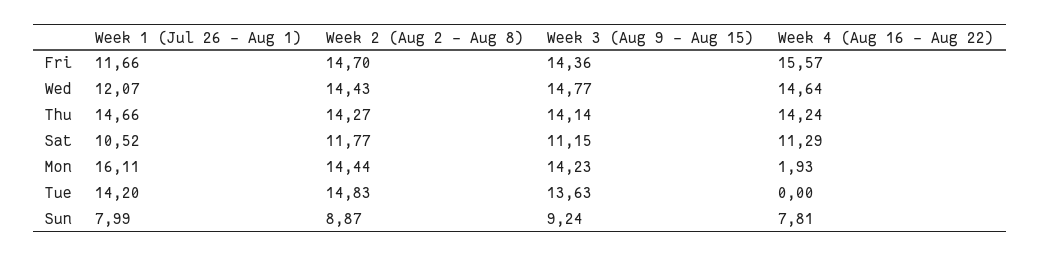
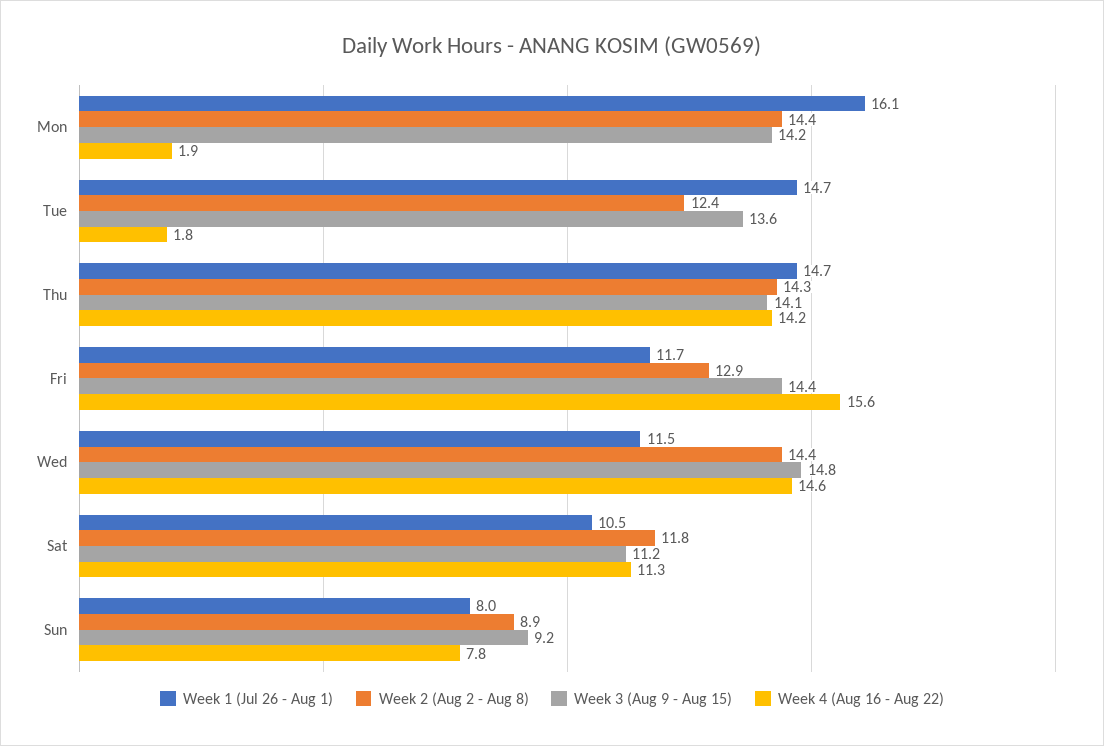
  {
    "Week 1 (Jul 26 - Aug 1)": {
      "Fri": 11.66,
-     "Wed": 12.07,
+     "Wed": 11.5,
      "Thu": 14.66,
      "Sat": 10.52,
      "Mon": 16.11,
-     "Tue": 14.2,
+     "Tue": 14.7,
      "Sun": 7.99
    },
    "Week 2 (Aug 2 - Aug 8)": {
-     "Fri": 14.7,
+     "Fri": 12.9,
      "Wed": 14.43,
      "Thu": 14.27,
      "Sat": 11.77,
      "Mon": 14.44,
-     "Tue": 14.83,
+     "Tue": 12.4,
      "Sun": 8.87
    },
    "Week 3 (Aug 9 - Aug 15)": {
      "Fri": 14.36,
      "Wed": 14.77,
      "Thu": 14.14,
      "Sat": 11.15,
      "Mon": 14.23,
      "Tue": 13.63,
      "Sun": 9.24
    },
    "Week 4 (Aug 16 - Aug 22)": {
      "Fri": 15.57,
      "Wed": 14.64,
      "Thu": 14.24,
      "Sat": 11.29,
      "Mon": 1.93,
-     "Tue": 0,
+     "Tue": 1.8,
      "Sun": 7.81
    }
  }

